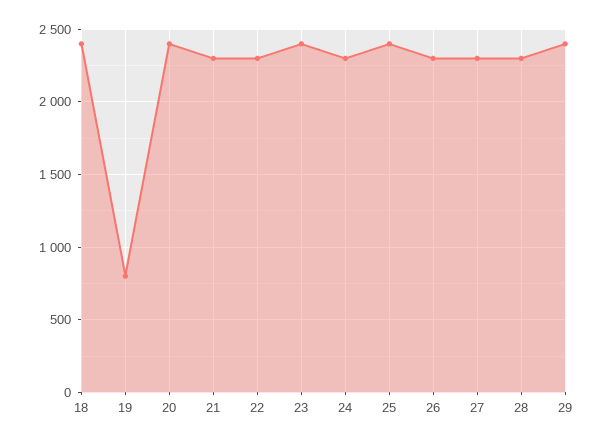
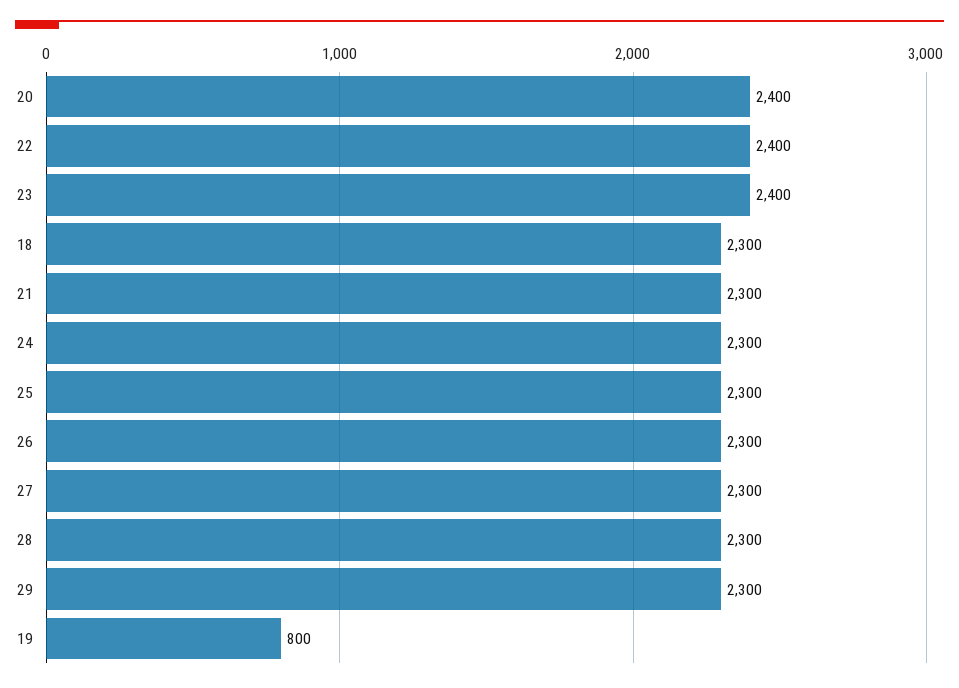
  {
-   "18": 2400,
+   "18": 2300,
    "19": 800,
    "20": 2400,
    "21": 2300,
-   "22": 2300,
+   "22": 2400,
    "23": 2400,
    "24": 2300,
-   "25": 2400,
+   "25": 2300,
    "26": 2300,
    "27": 2300,
    "28": 2300,
-   "29": 2400
+   "29": 2300
  }

